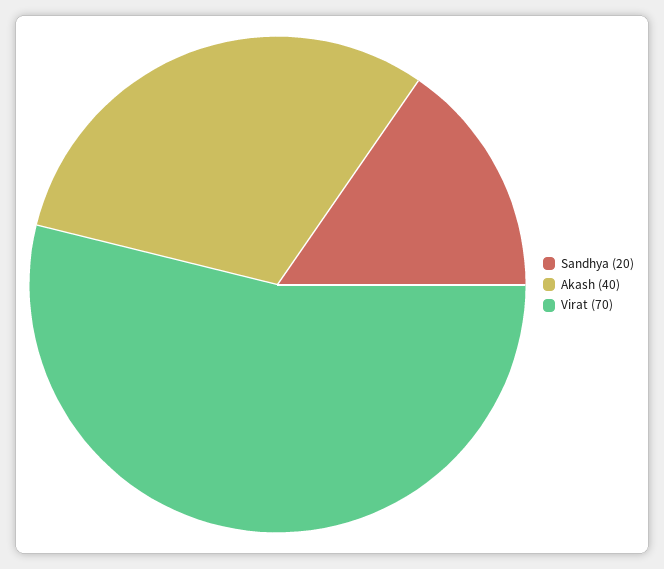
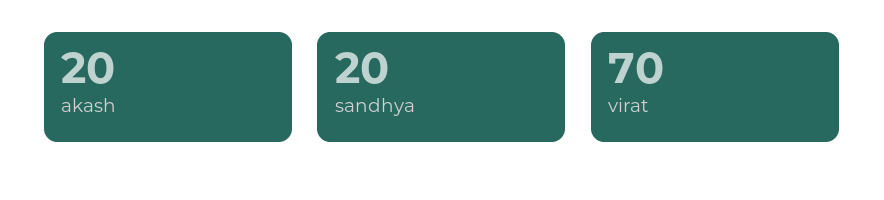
  {
    "Sandhya": 20,
-   "Akash": 40,
+   "Akash": 20,
    "Virat": 70
  }

